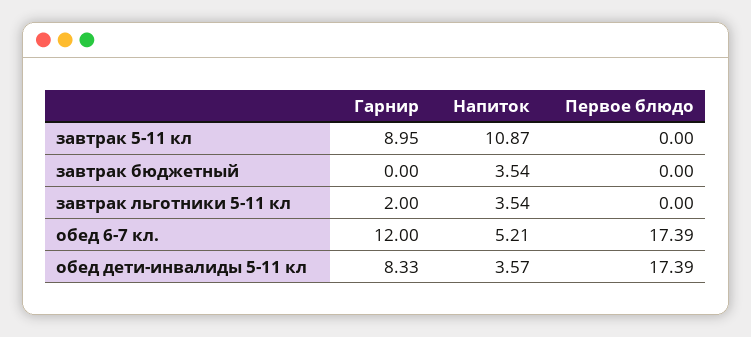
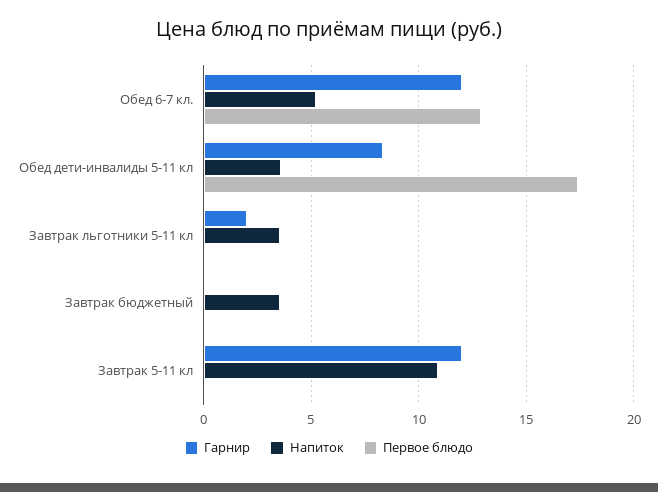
  {
    "Гарнир": {
-     "завтрак 5-11 кл": 8.95,
+     "завтрак 5-11 кл": 12,
      "завтрак бюджетный": 0,
      "завтрак льготники 5-11 кл": 2,
      "обед 6-7 кл.": 12,
      "обед дети-инвалиды 5-11 кл": 8.33
    },
    "Напиток": {
      "завтрак 5-11 кл": 10.87,
      "завтрак бюджетный": 3.54,
      "завтрак льготники 5-11 кл": 3.54,
      "обед 6-7 кл.": 5.21,
      "обед дети-инвалиды 5-11 кл": 3.57
    },
    "Первое блюдо": {
      "завтрак 5-11 кл": 0,
      "завтрак бюджетный": 0,
      "завтрак льготники 5-11 кл": 0,
-     "обед 6-7 кл.": 17.39,
+     "обед 6-7 кл.": 13,
      "обед дети-инвалиды 5-11 кл": 17.39
    }
  }

